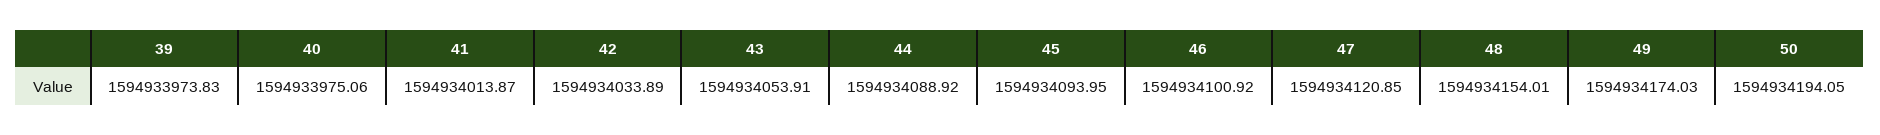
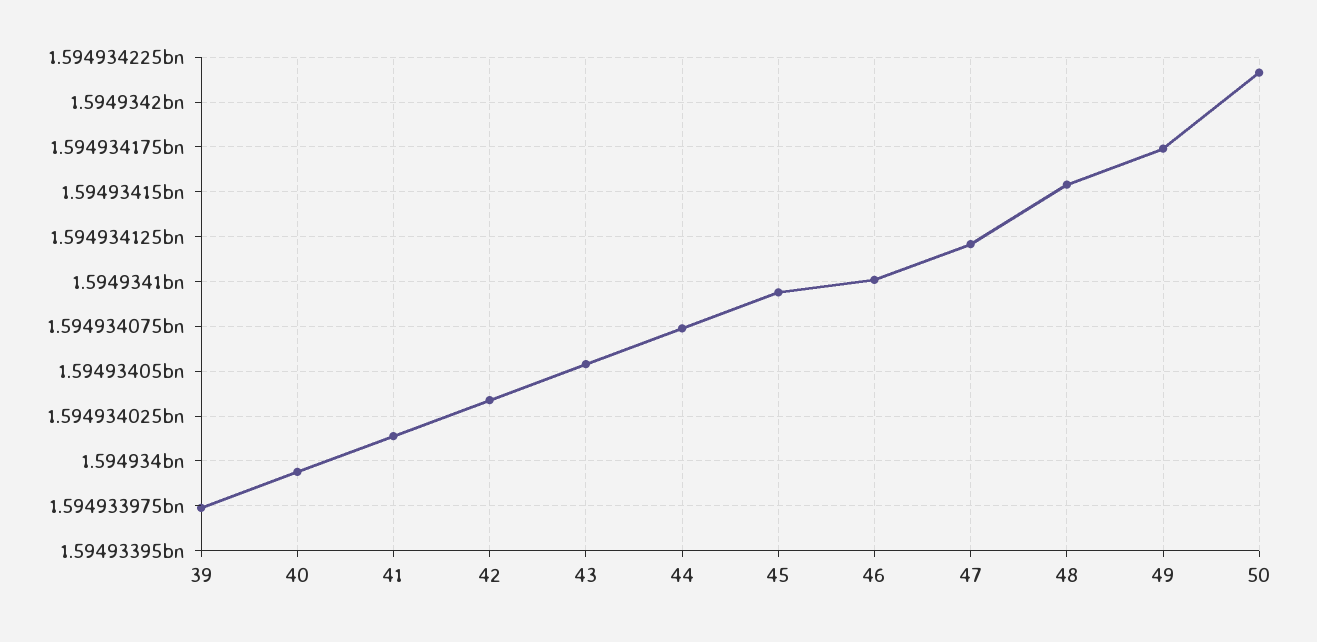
  {
    "39": 1594933973.83,
-   "40": 1594933975.06,
+   "40": 1594933995,
    "41": 1594934013.87,
    "42": 1594934033.89,
    "43": 1594934053.91,
-   "44": 1594934088.92,
+   "44": 1594934075,
    "45": 1594934093.95,
    "46": 1594934100.92,
    "47": 1594934120.85,
    "48": 1594934154.01,
    "49": 1594934174.03,
-   "50": 1594934194.05
+   "50": 1594934215
  }

